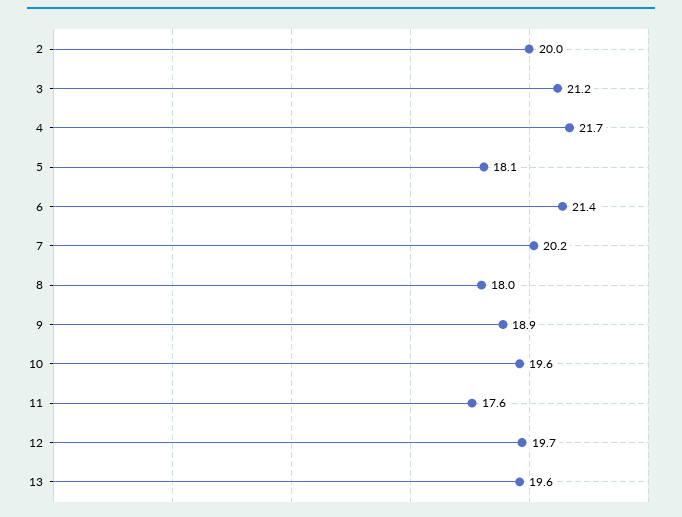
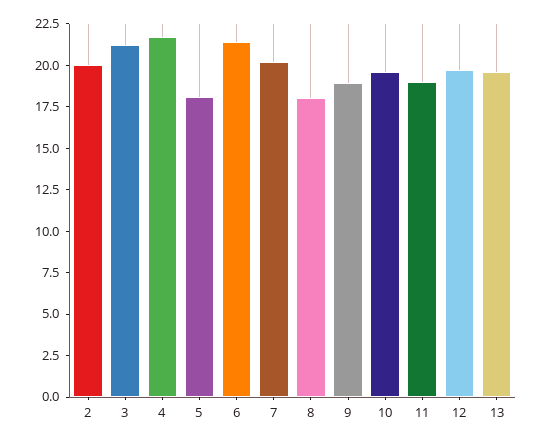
  {
    "2": 20,
    "3": 21.2,
    "4": 21.7,
    "5": 18.1,
    "6": 21.4,
    "7": 20.2,
    "8": 18,
    "9": 18.9,
    "10": 19.6,
-   "11": 17.6,
+   "11": 19,
    "12": 19.7,
    "13": 19.6
  }

